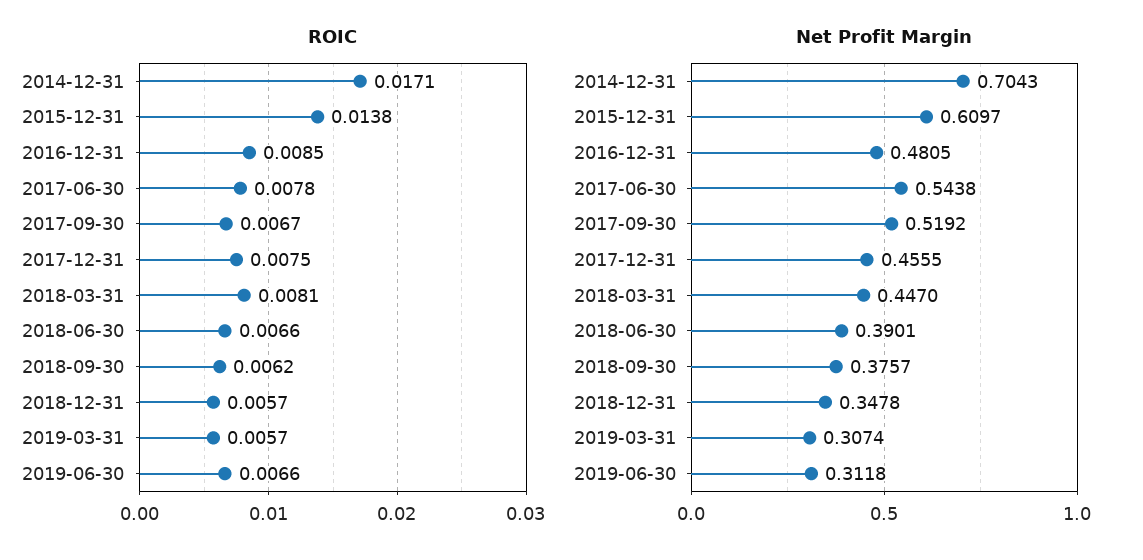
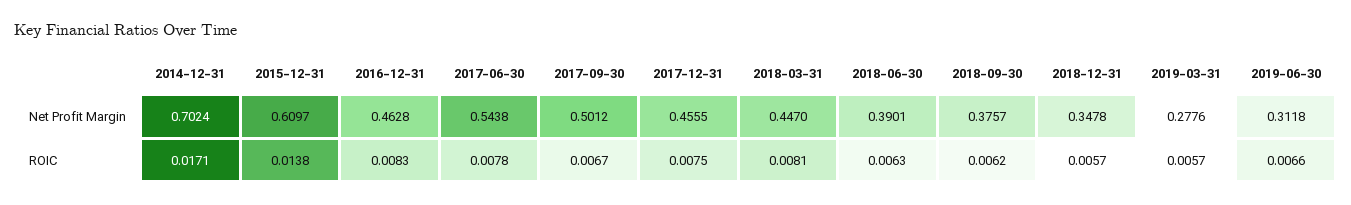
  {
    "ROIC": {
      "2014-12-31": 0.0171,
      "2015-12-31": 0.0138,
-     "2016-12-31": 0.0085,
+     "2016-12-31": 0.0083,
      "2017-06-30": 0.0078,
      "2017-09-30": 0.0067,
      "2017-12-31": 0.0075,
      "2018-03-31": 0.0081,
-     "2018-06-30": 0.0066,
+     "2018-06-30": 0.0063,
      "2018-09-30": 0.0062,
      "2018-12-31": 0.0057,
      "2019-03-31": 0.0057,
      "2019-06-30": 0.0066
    },
    "Net Profit Margin": {
-     "2014-12-31": 0.7043,
+     "2014-12-31": 0.7024,
      "2015-12-31": 0.6097,
-     "2016-12-31": 0.4805,
+     "2016-12-31": 0.4628,
      "2017-06-30": 0.5438,
-     "2017-09-30": 0.5192,
+     "2017-09-30": 0.5012,
      "2017-12-31": 0.4555,
      "2018-03-31": 0.447,
      "2018-06-30": 0.3901,
      "2018-09-30": 0.3757,
      "2018-12-31": 0.3478,
-     "2019-03-31": 0.3074,
+     "2019-03-31": 0.2776,
      "2019-06-30": 0.3118
    }
  }

